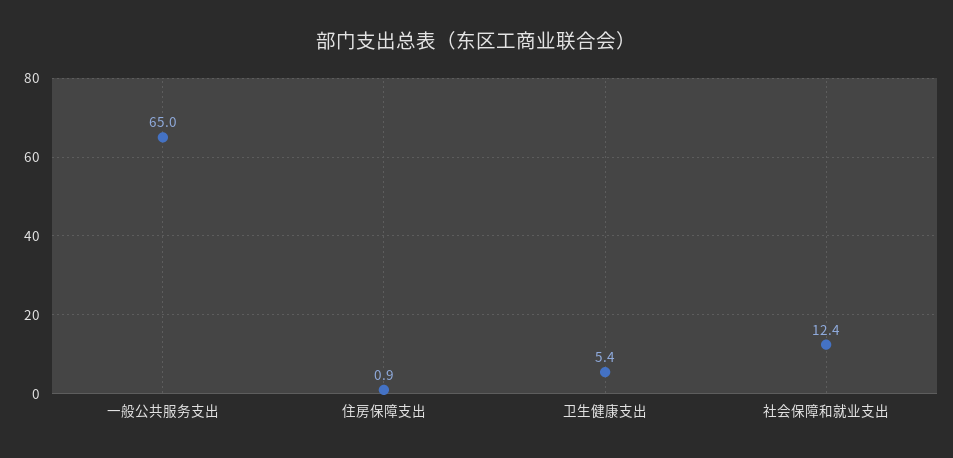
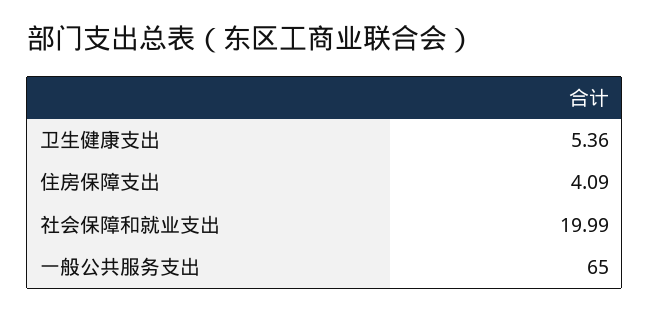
  {
    "一般公共服务支出": 65,
-   "住房保障支出": 0.9,
+   "住房保障支出": 4.09,
    "卫生健康支出": 5.36,
-   "社会保障和就业支出": 12.4
+   "社会保障和就业支出": 19.99
  }

